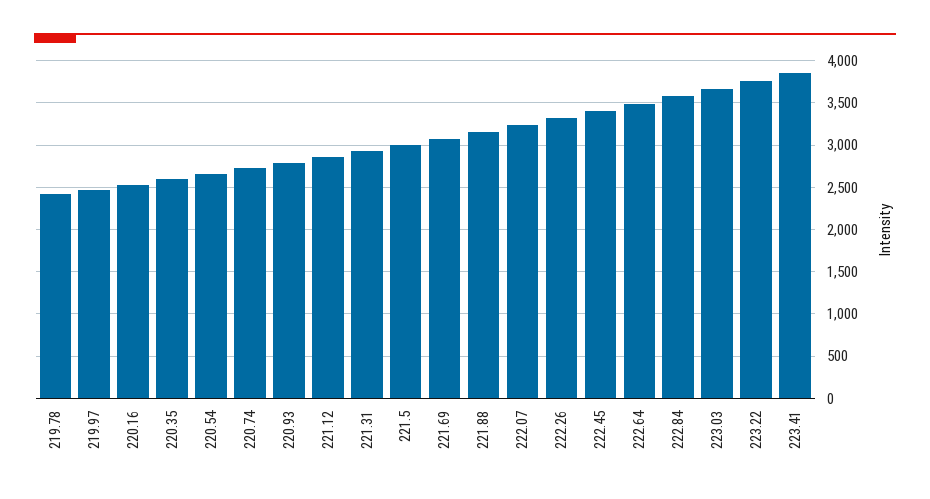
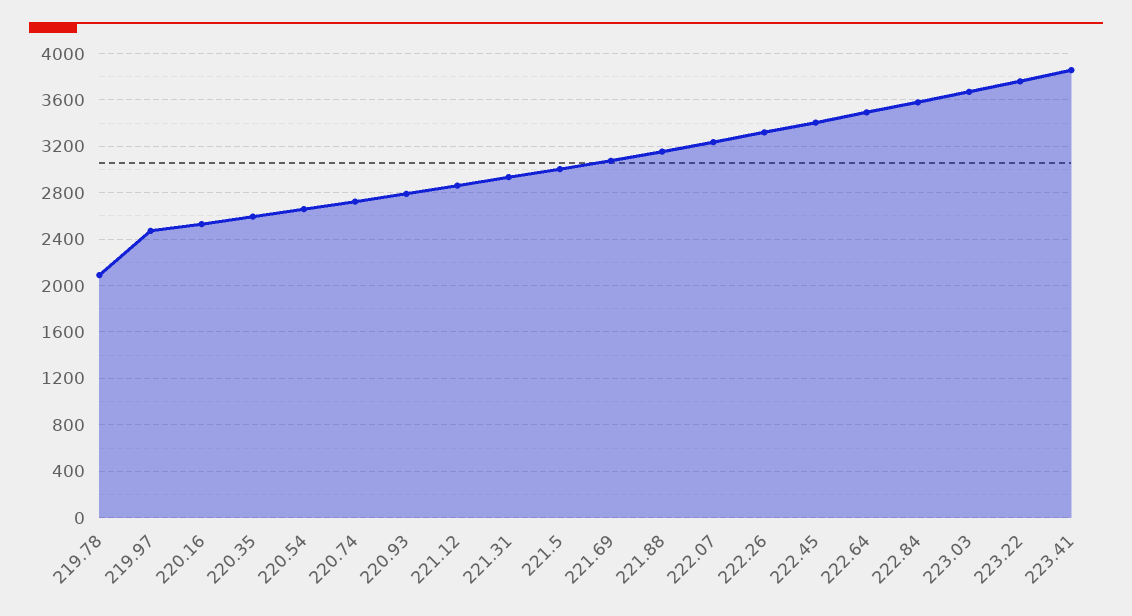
  {
-   "219.78": 2400,
+   "219.78": 2100,
    "219.97": 2500,
    "220.16": 2500,
    "220.35": 2600,
    "220.54": 2700,
    "220.74": 2700,
    "220.93": 2800,
    "221.12": 2900,
    "221.31": 2900,
    "221.5": 3000,
    "221.69": 3100,
    "221.88": 3200,
    "222.07": 3200,
    "222.26": 3300,
    "222.45": 3400,
    "222.64": 3500,
    "222.84": 3600,
    "223.03": 3700,
    "223.22": 3800,
    "223.41": 3900
  }

